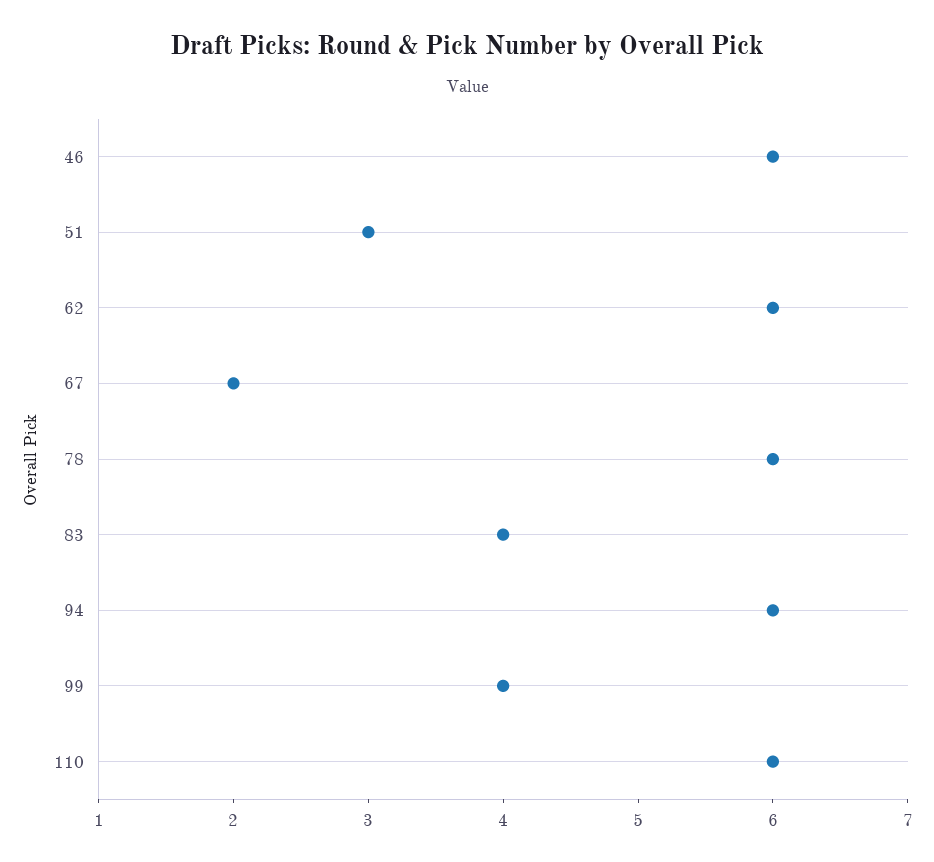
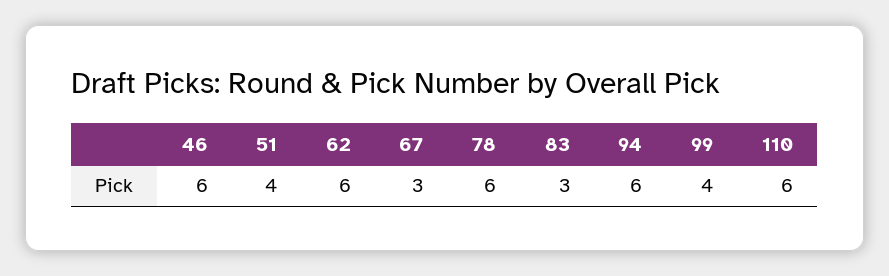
  {
    "46": 6,
-   "51": 3,
+   "51": 4,
    "62": 6,
-   "67": 2,
+   "67": 3,
    "78": 6,
-   "83": 4,
+   "83": 3,
    "94": 6,
    "99": 4,
    "110": 6
  }

